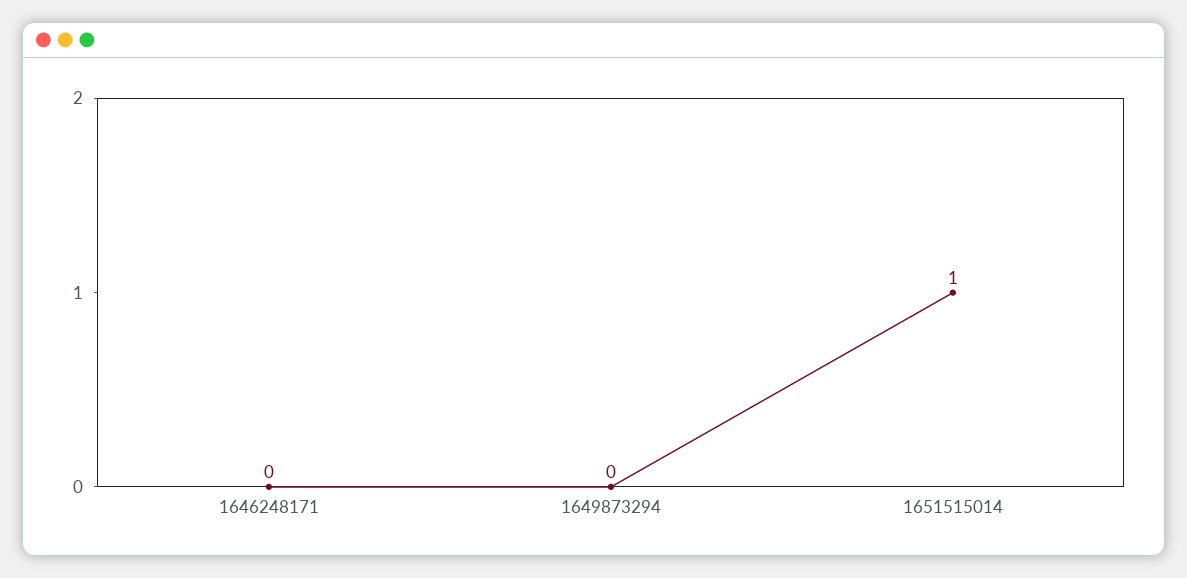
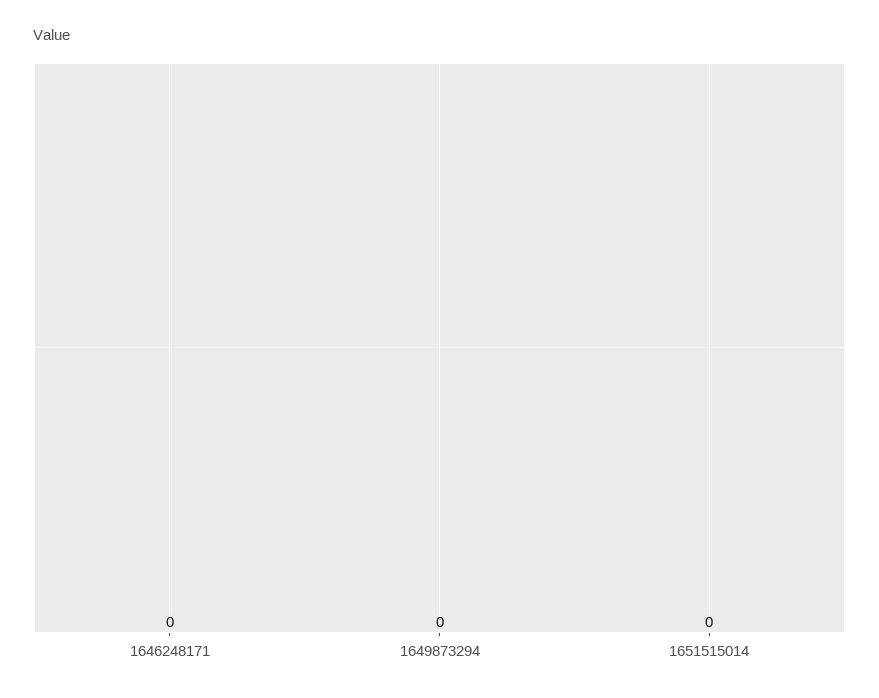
  {
    "1646248171": 0,
    "1649873294": 0,
-   "1651515014": 1
+   "1651515014": 0
  }

